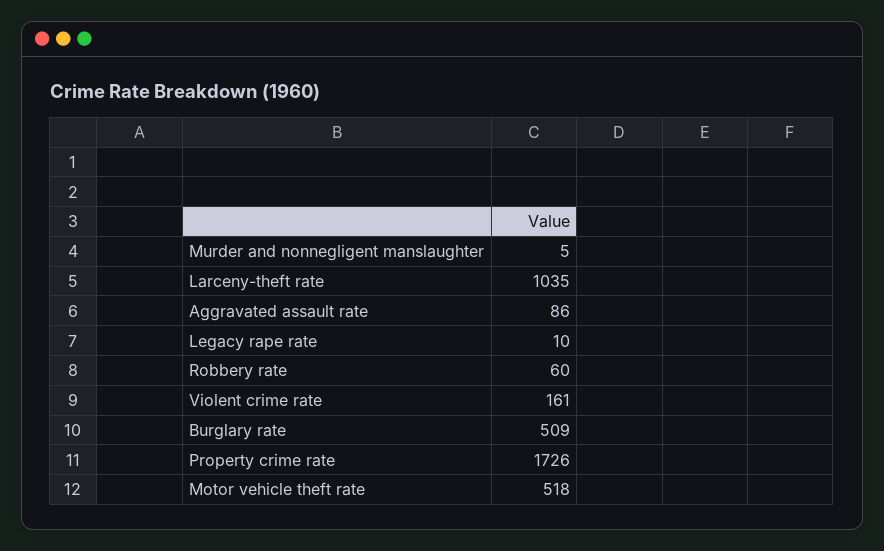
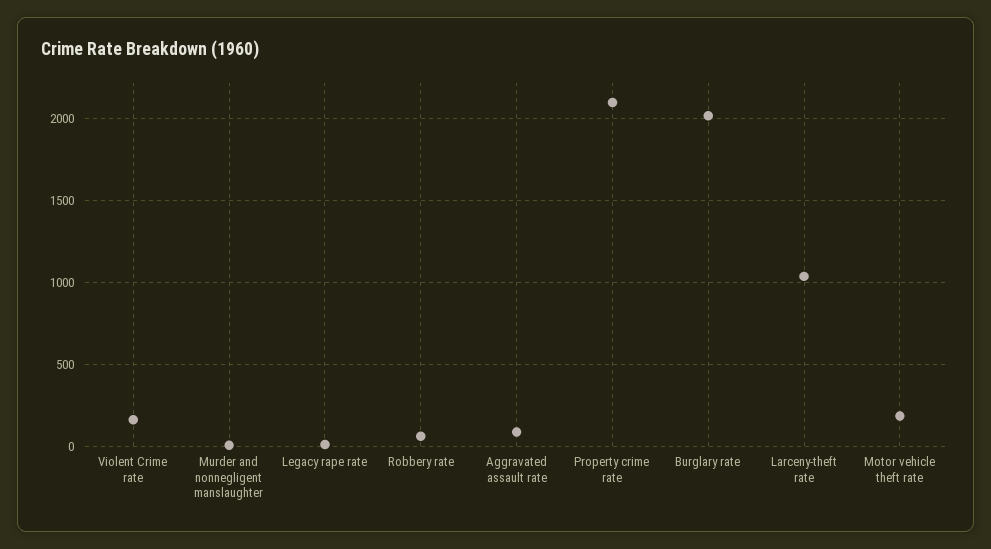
  {
    "Murder and nonnegligent manslaughter": 5,
    "Larceny-theft rate": 1035,
    "Aggravated assault rate": 86,
    "Legacy rape rate": 10,
    "Robbery rate": 60,
    "Violent crime rate": 161,
-   "Burglary rate": 509,
+   "Burglary rate": 2000,
-   "Property crime rate": 1726,
+   "Property crime rate": 2100,
-   "Motor vehicle theft rate": 518
+   "Motor vehicle theft rate": 200
  }

